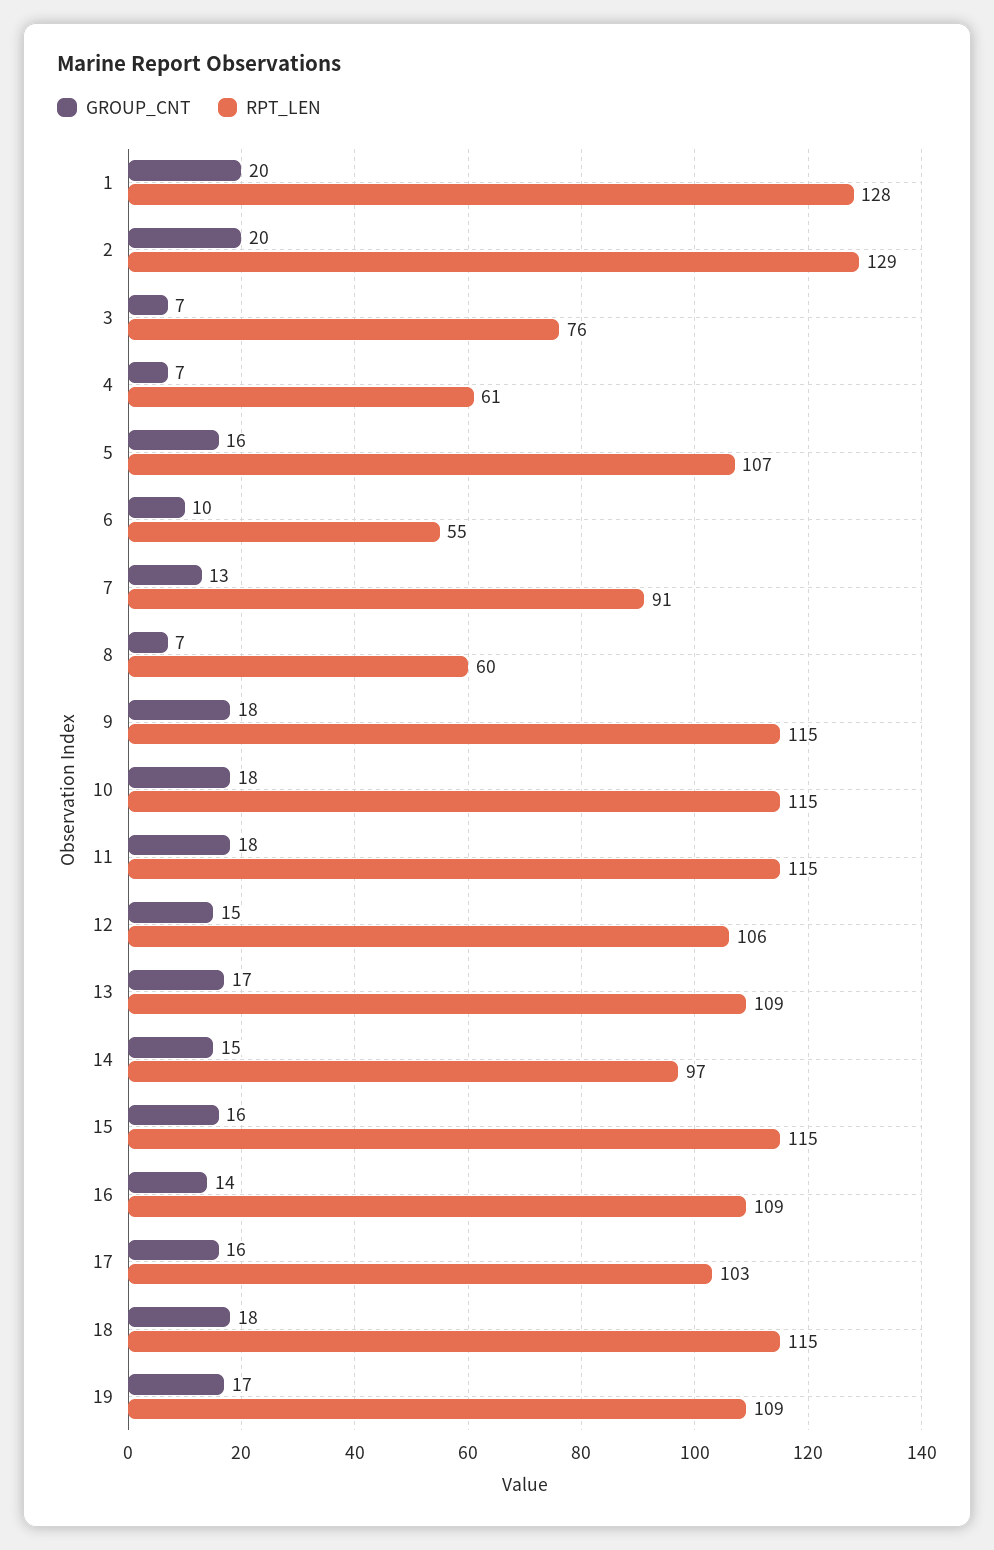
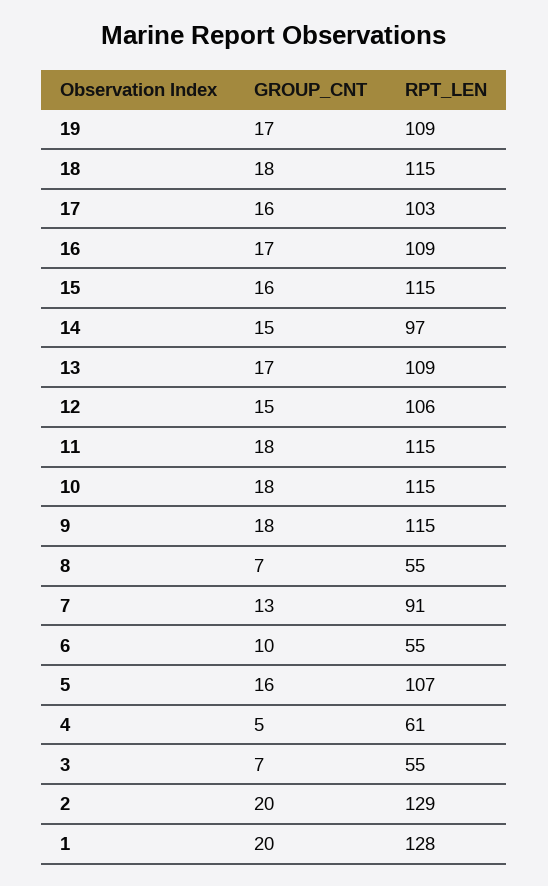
  {
    "GROUP_CNT": {
      "1": 20,
      "2": 20,
      "3": 7,
-     "4": 7,
+     "4": 5,
      "5": 16,
      "6": 10,
      "7": 13,
      "8": 7,
      "9": 18,
      "10": 18,
      "11": 18,
      "12": 15,
      "13": 17,
      "14": 15,
      "15": 16,
-     "16": 14,
+     "16": 17,
      "17": 16,
      "18": 18,
      "19": 17
    },
    "RPT_LEN": {
      "1": 128,
      "2": 129,
-     "3": 76,
+     "3": 55,
      "4": 61,
      "5": 107,
      "6": 55,
      "7": 91,
-     "8": 60,
+     "8": 55,
      "9": 115,
      "10": 115,
      "11": 115,
      "12": 106,
      "13": 109,
      "14": 97,
      "15": 115,
      "16": 109,
      "17": 103,
      "18": 115,
      "19": 109
    }
  }

